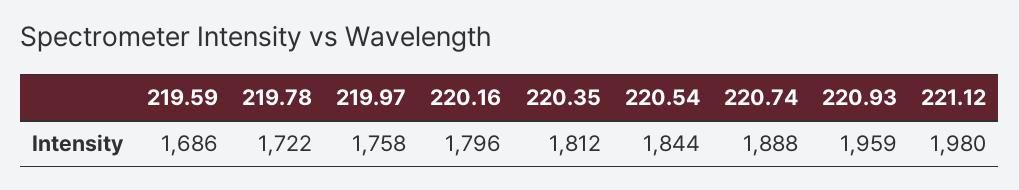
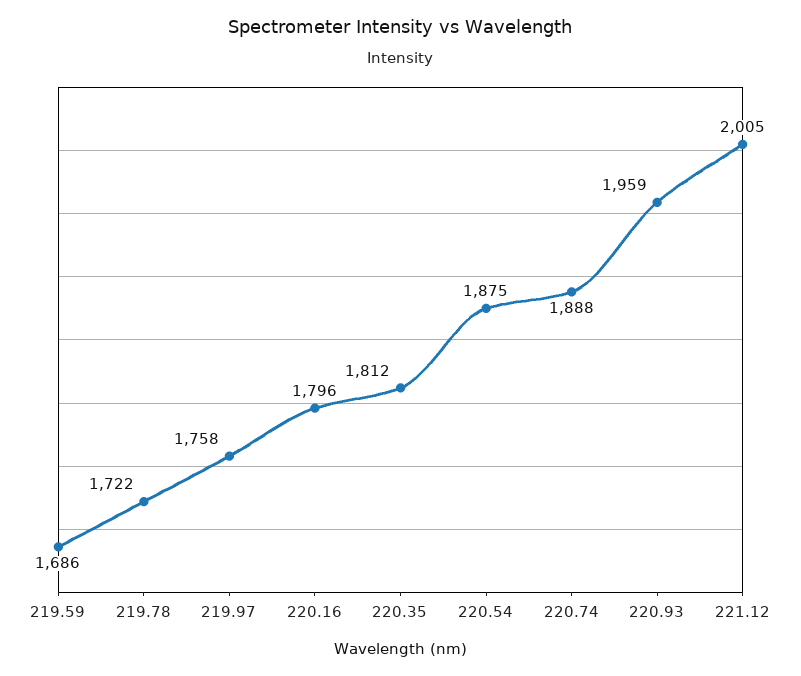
  {
    "219.59": 1686,
    "219.78": 1722,
    "219.97": 1758,
    "220.16": 1796,
    "220.35": 1812,
-   "220.54": 1844,
+   "220.54": 1875,
    "220.74": 1888,
    "220.93": 1959,
-   "221.12": 1980
+   "221.12": 2005
  }

